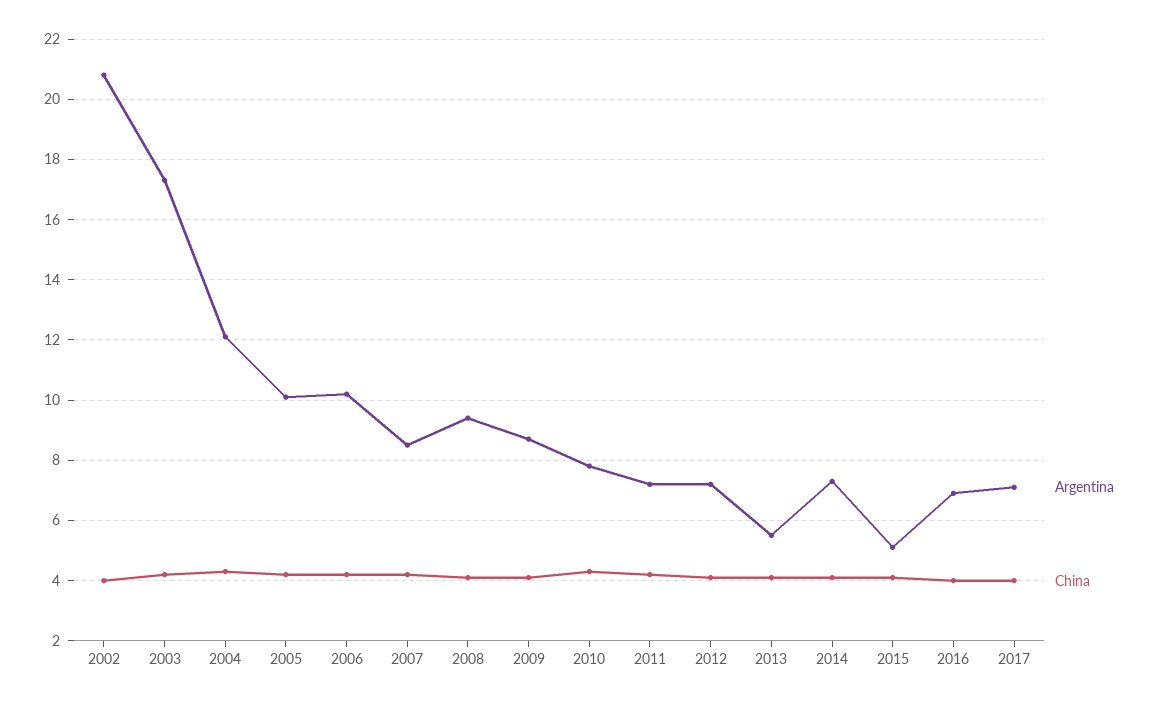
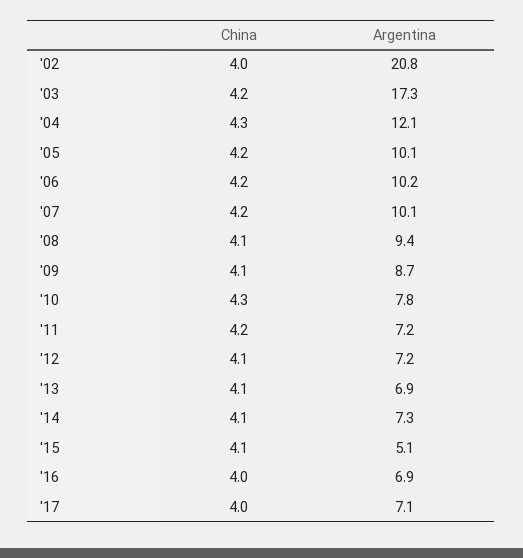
  {
    "Argentina": {
      "2002": 20.8,
      "2003": 17.3,
      "2004": 12.1,
      "2005": 10.1,
      "2006": 10.2,
-     "2007": 8.5,
+     "2007": 10.1,
      "2008": 9.4,
      "2009": 8.7,
      "2010": 7.8,
      "2011": 7.2,
      "2012": 7.2,
-     "2013": 5.5,
+     "2013": 6.9,
      "2014": 7.3,
      "2015": 5.1,
      "2016": 6.9,
      "2017": 7.1
    },
    "China": {
      "2002": 4,
      "2003": 4.2,
      "2004": 4.3,
      "2005": 4.2,
      "2006": 4.2,
      "2007": 4.2,
      "2008": 4.1,
      "2009": 4.1,
      "2010": 4.3,
      "2011": 4.2,
      "2012": 4.1,
      "2013": 4.1,
      "2014": 4.1,
      "2015": 4.1,
      "2016": 4,
      "2017": 4
    }
  }

